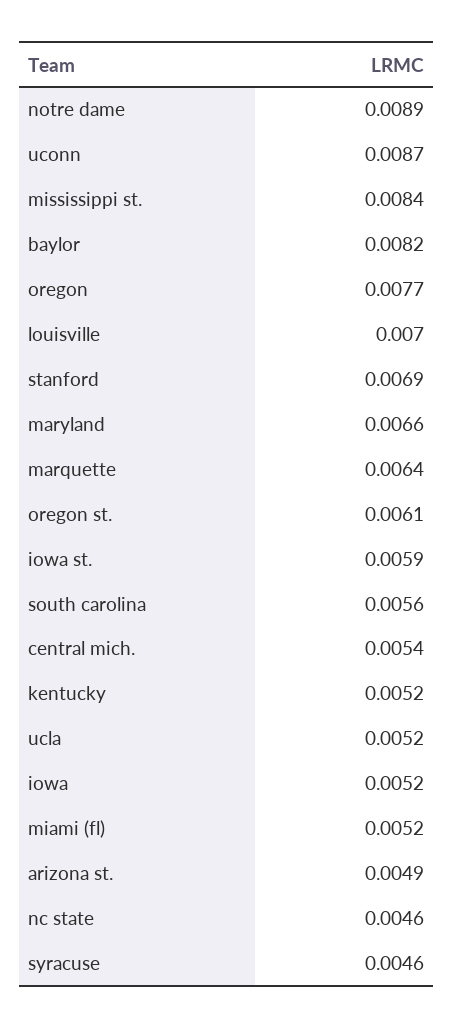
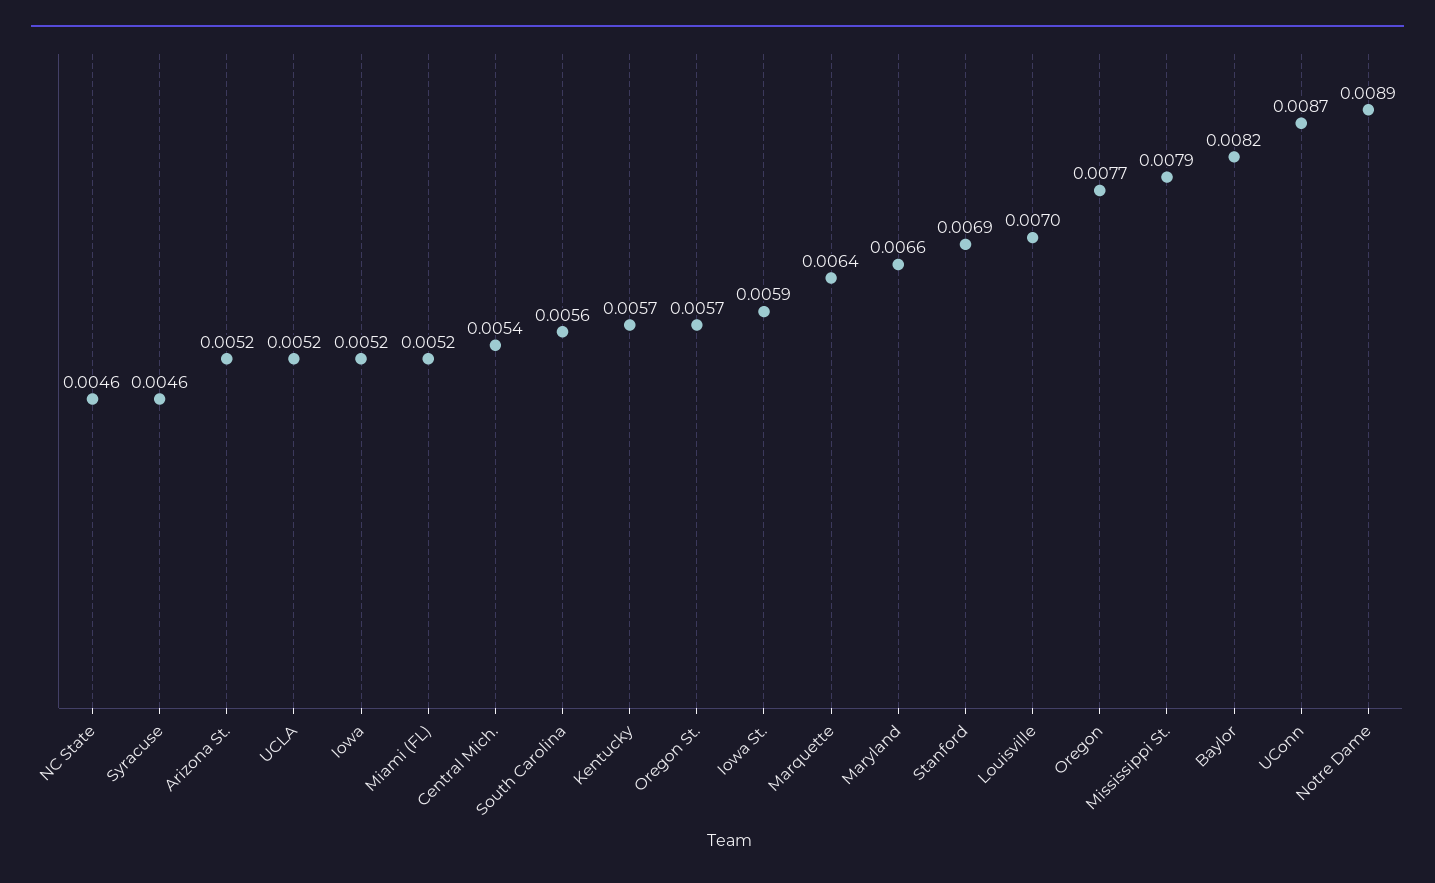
  {
    "notre dame": 0.0089,
    "uconn": 0.0087,
-   "mississippi st.": 0.0084,
+   "mississippi st.": 0.0079,
    "baylor": 0.0082,
    "oregon": 0.0077,
    "louisville": 0.007,
    "stanford": 0.0069,
    "maryland": 0.0066,
    "marquette": 0.0064,
-   "oregon st.": 0.0061,
+   "oregon st.": 0.0057,
    "iowa st.": 0.0059,
    "south carolina": 0.0056,
    "central mich.": 0.0054,
-   "kentucky": 0.0052,
+   "kentucky": 0.0057,
    "ucla": 0.0052,
    "iowa": 0.0052,
    "miami (fl)": 0.0052,
-   "arizona st.": 0.0049,
+   "arizona st.": 0.0052,
    "nc state": 0.0046,
    "syracuse": 0.0046
  }

